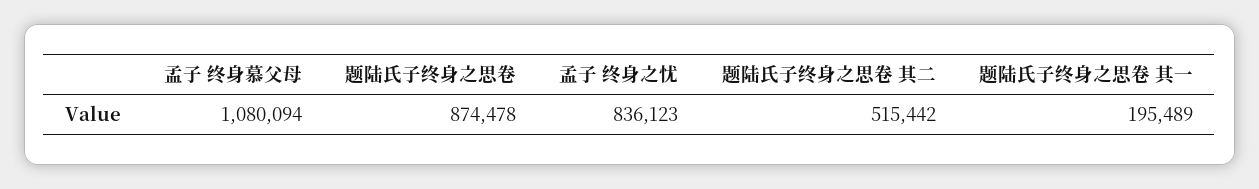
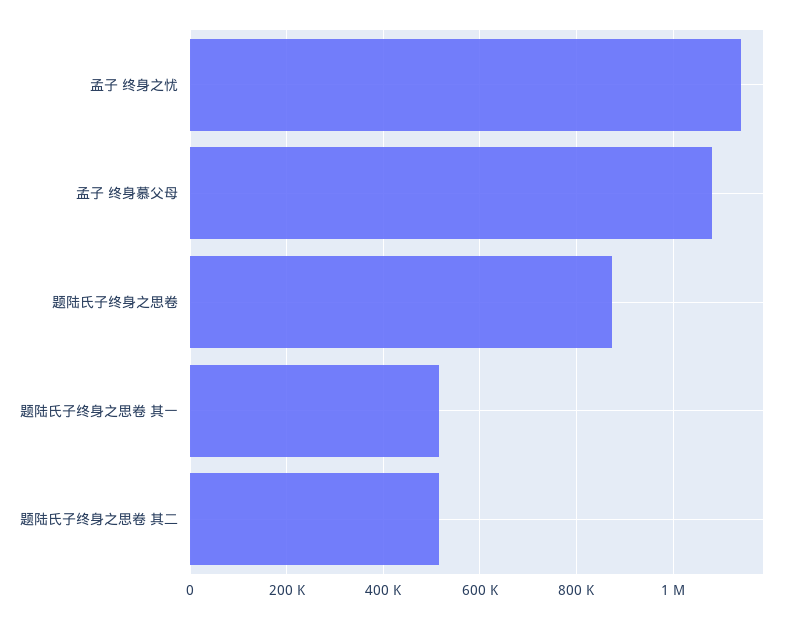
  {
    "孟子 终身慕父母": 1080094,
    "题陆氏子终身之思卷": 874478,
-   "孟子 终身之忧": 836123,
+   "孟子 终身之忧": 1140000,
    "题陆氏子终身之思卷 其二": 515442,
-   "题陆氏子终身之思卷 其一": 195489
+   "题陆氏子终身之思卷 其一": 520000
  }

